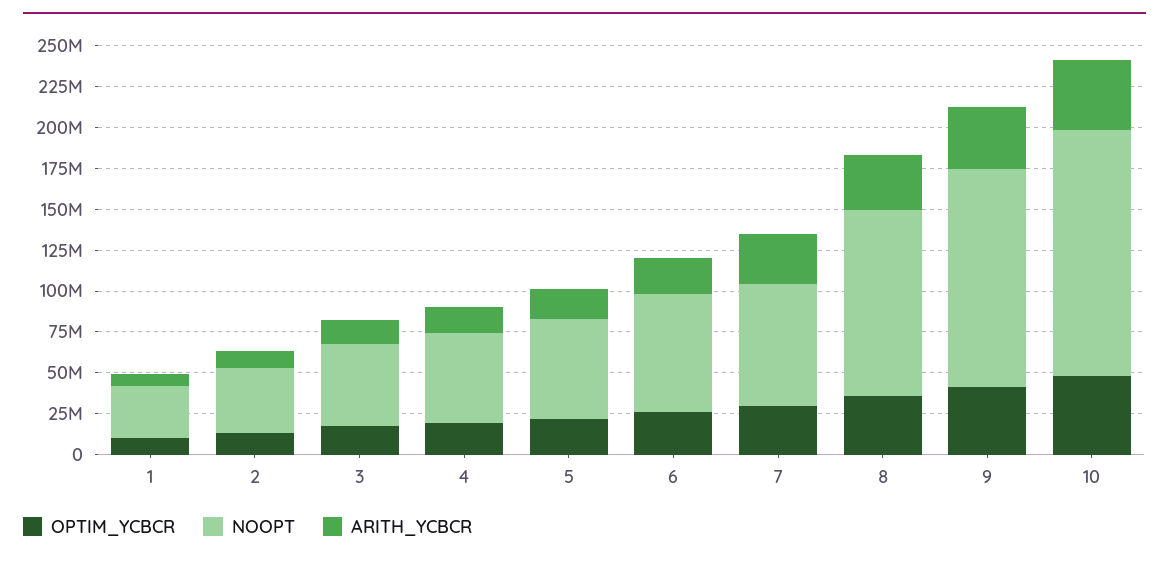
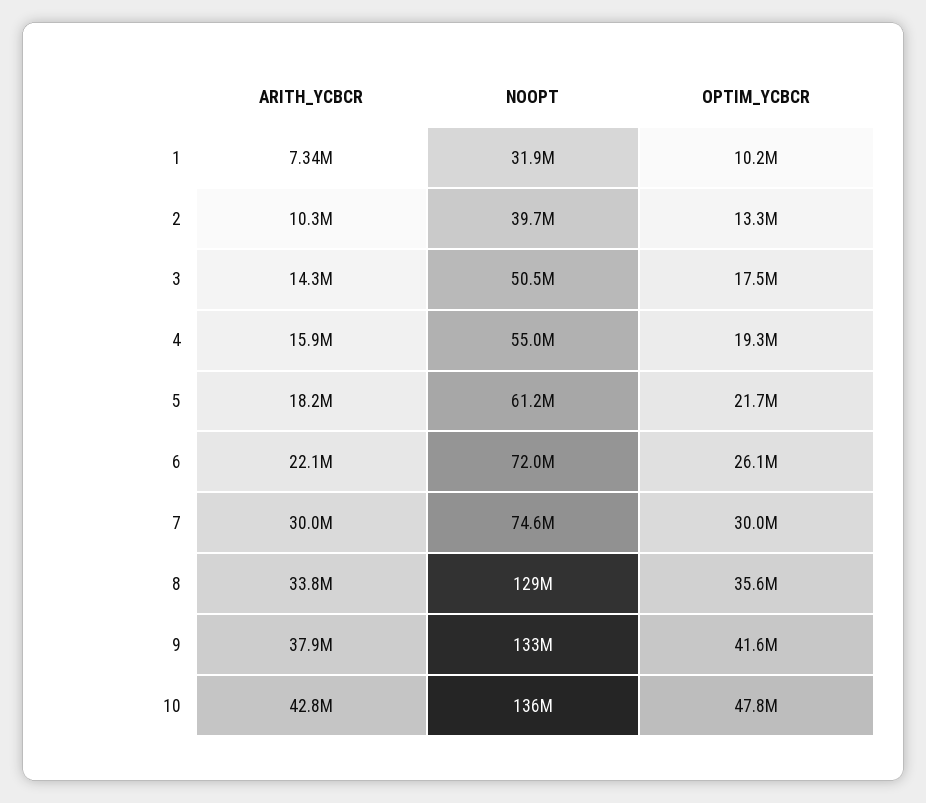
  {
    "OPTIM_YCBCR": {
      "1": 10200000,
      "2": 13300000,
      "3": 17500000,
      "4": 19300000,
      "5": 21700000,
      "6": 26100000,
      "7": 30000000,
      "8": 35600000,
      "9": 41600000,
      "10": 47800000
    },
    "NOOPT": {
      "1": 31900000,
      "2": 39700000,
      "3": 50500000,
      "4": 55000000,
      "5": 61200000,
      "6": 72000000,
      "7": 74600000,
-     "8": 115000000,
+     "8": 129000000,
      "9": 133000000,
-     "10": 150000000
+     "10": 136000000
    },
    "ARITH_YCBCR": {
      "1": 7340000,
      "2": 10300000,
      "3": 14300000,
      "4": 15900000,
      "5": 18200000,
      "6": 22100000,
      "7": 30000000,
      "8": 33800000,
      "9": 37900000,
      "10": 42800000
    }
  }

